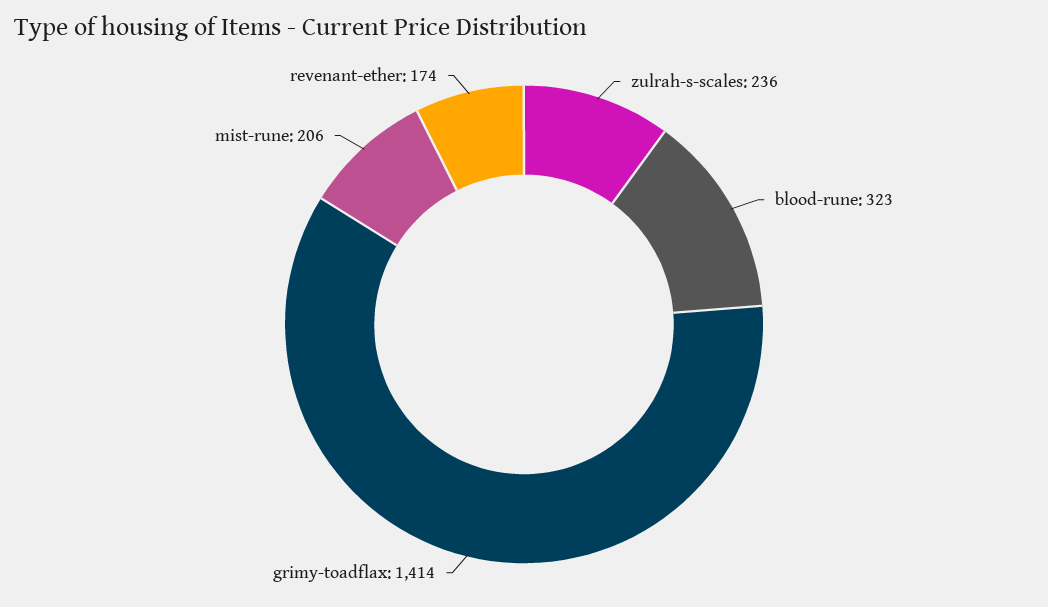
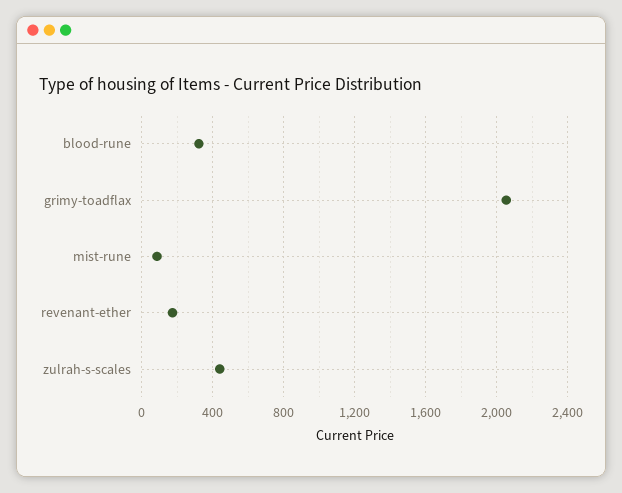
  {
-   "zulrah-s-scales": 236,
+   "zulrah-s-scales": 450,
    "blood-rune": 323,
-   "grimy-toadflax": 1414,
+   "grimy-toadflax": 2050,
-   "mist-rune": 206,
+   "mist-rune": 100,
    "revenant-ether": 174
  }

